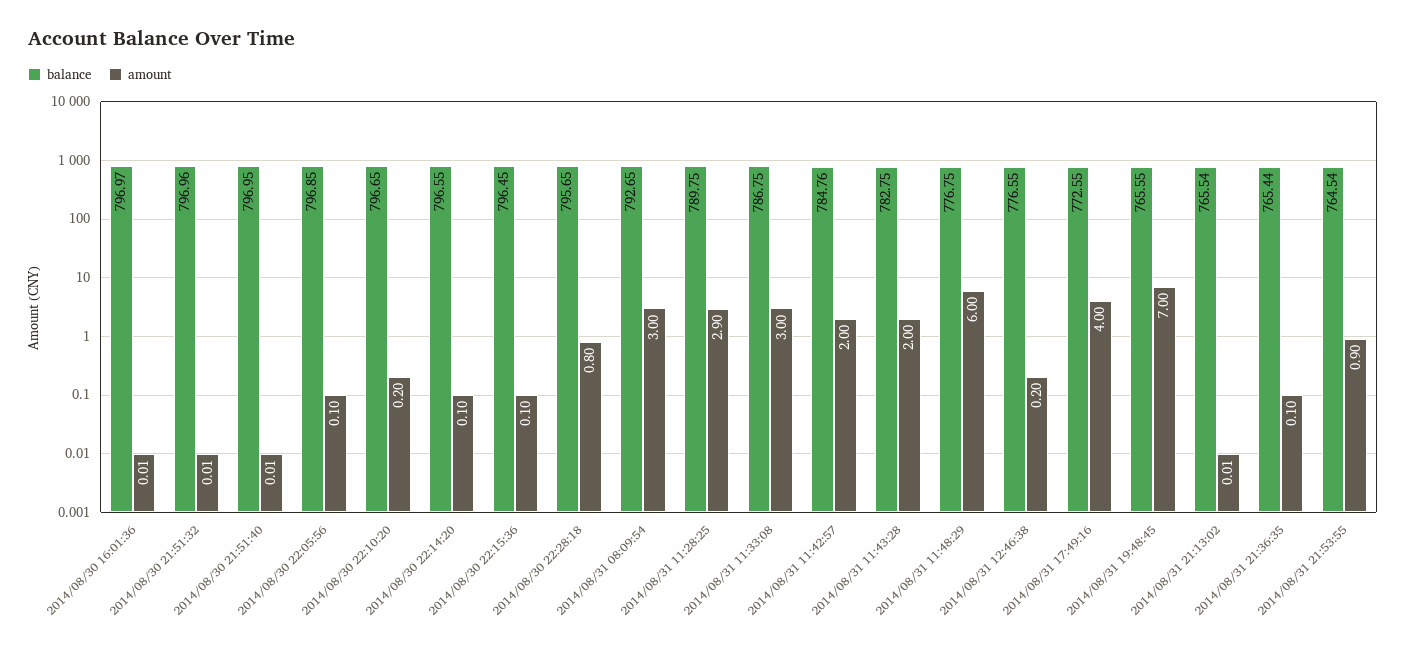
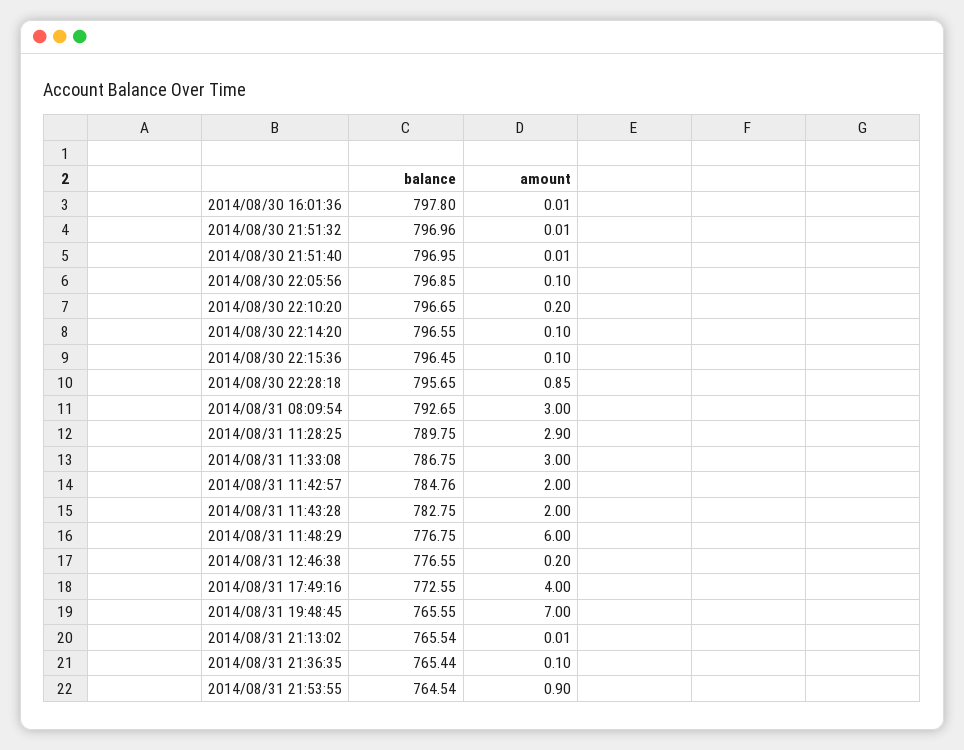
  {
    "balance": {
-     "2014/08/30 16:01:36": 796.97,
+     "2014/08/30 16:01:36": 797.8,
      "2014/08/30 21:51:32": 796.96,
      "2014/08/30 21:51:40": 796.95,
      "2014/08/30 22:05:56": 796.85,
      "2014/08/30 22:10:20": 796.65,
      "2014/08/30 22:14:20": 796.55,
      "2014/08/30 22:15:36": 796.45,
      "2014/08/30 22:28:18": 795.65,
      "2014/08/31 08:09:54": 792.65,
      "2014/08/31 11:28:25": 789.75,
      "2014/08/31 11:33:08": 786.75,
      "2014/08/31 11:42:57": 784.76,
      "2014/08/31 11:43:28": 782.75,
      "2014/08/31 11:48:29": 776.75,
      "2014/08/31 12:46:38": 776.55,
      "2014/08/31 17:49:16": 772.55,
      "2014/08/31 19:48:45": 765.55,
      "2014/08/31 21:13:02": 765.54,
      "2014/08/31 21:36:35": 765.44,
      "2014/08/31 21:53:55": 764.54
    },
    "amount": {
      "2014/08/30 16:01:36": 0.01,
      "2014/08/30 21:51:32": 0.01,
      "2014/08/30 21:51:40": 0.01,
      "2014/08/30 22:05:56": 0.1,
      "2014/08/30 22:10:20": 0.2,
      "2014/08/30 22:14:20": 0.1,
      "2014/08/30 22:15:36": 0.1,
-     "2014/08/30 22:28:18": 0.8,
+     "2014/08/30 22:28:18": 0.85,
      "2014/08/31 08:09:54": 3,
      "2014/08/31 11:28:25": 2.9,
      "2014/08/31 11:33:08": 3,
      "2014/08/31 11:42:57": 2,
      "2014/08/31 11:43:28": 2,
      "2014/08/31 11:48:29": 6,
      "2014/08/31 12:46:38": 0.2,
      "2014/08/31 17:49:16": 4,
      "2014/08/31 19:48:45": 7,
      "2014/08/31 21:13:02": 0.01,
      "2014/08/31 21:36:35": 0.1,
      "2014/08/31 21:53:55": 0.9
    }
  }

